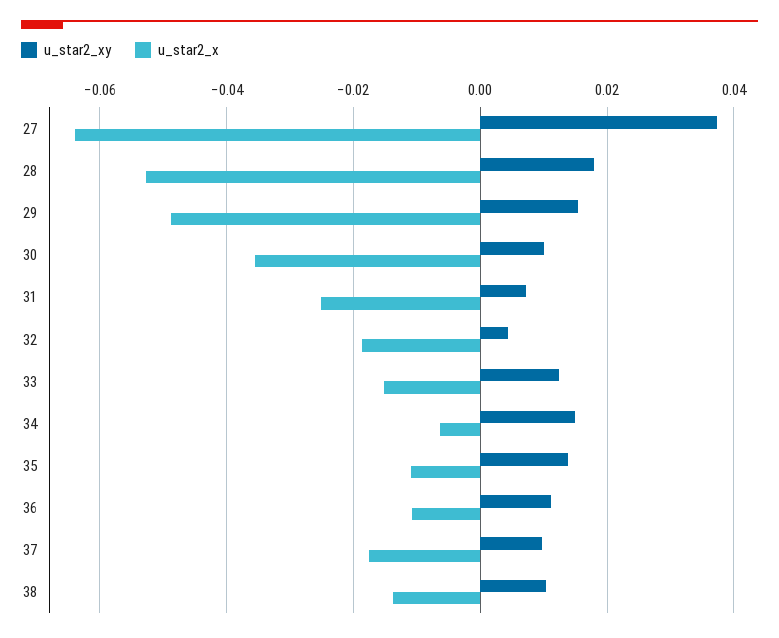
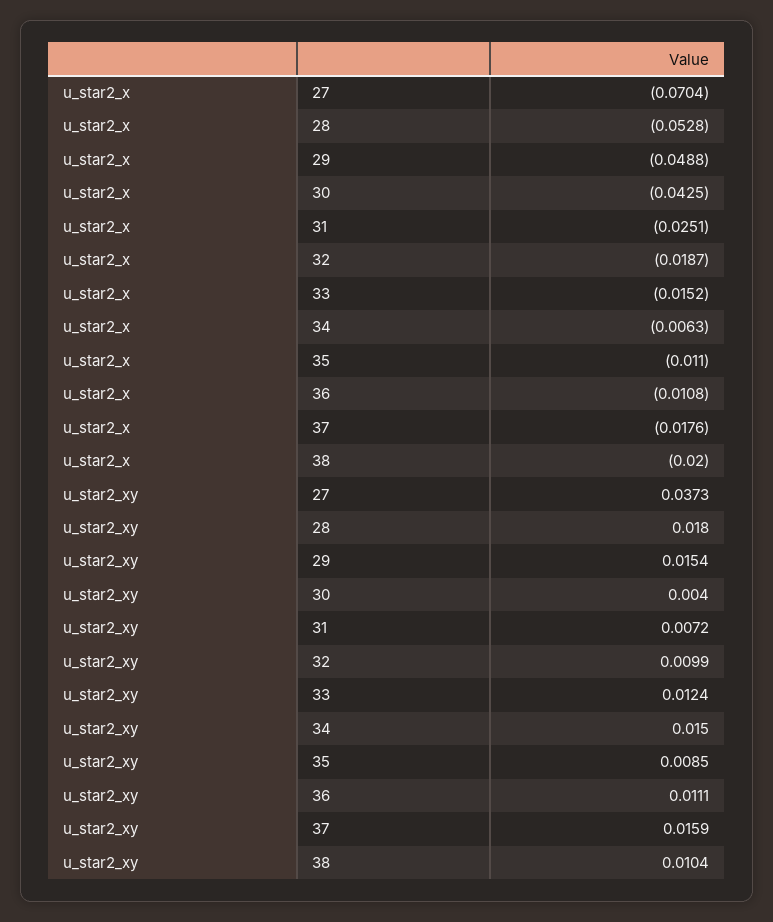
  {
    "u_star2_xy": {
      "27": 0.0373,
      "28": 0.018,
      "29": 0.0154,
-     "30": 0.01,
+     "30": 0.004,
      "31": 0.0072,
-     "32": 0.004,
+     "32": 0.0099,
      "33": 0.0124,
      "34": 0.015,
-     "35": 0.014,
+     "35": 0.0085,
      "36": 0.0111,
-     "37": 0.01,
+     "37": 0.0159,
      "38": 0.0104
    },
    "u_star2_x": {
-     "27": -0.064,
+     "27": -0.0704,
      "28": -0.0528,
      "29": -0.0488,
-     "30": -0.036,
+     "30": -0.0425,
      "31": -0.0251,
      "32": -0.0187,
      "33": -0.0152,
      "34": -0.0063,
      "35": -0.011,
      "36": -0.0108,
      "37": -0.0176,
-     "38": -0.014
+     "38": -0.02
    }
  }

